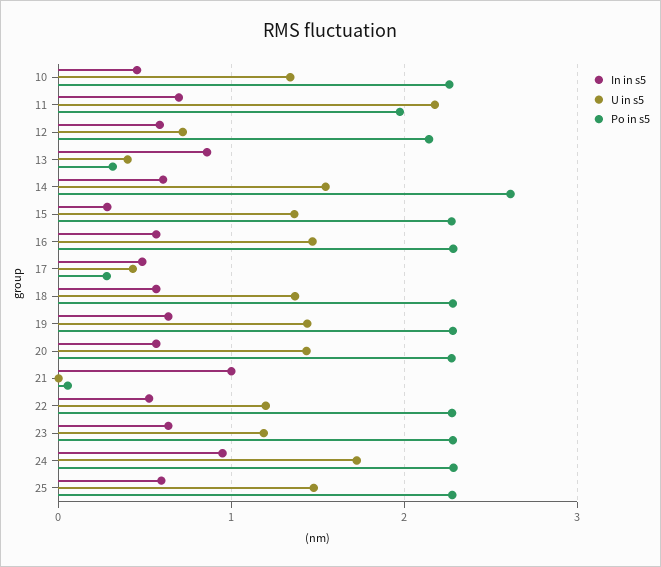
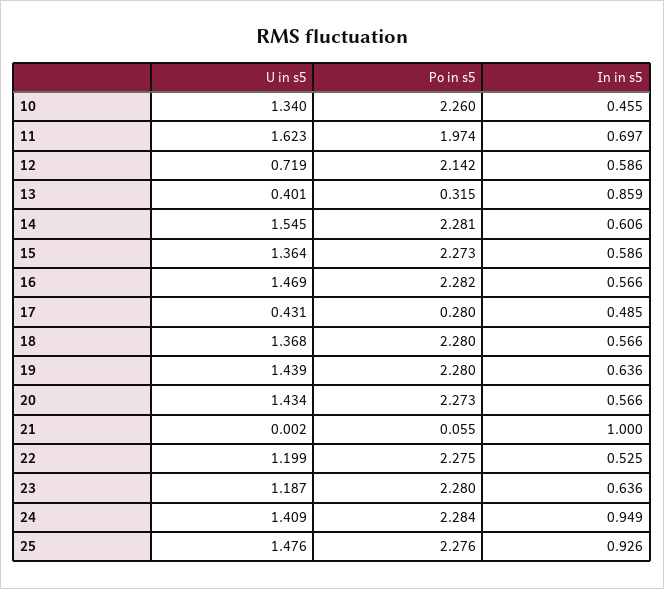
  {
    "In in s5": {
      "10": 0.455,
      "11": 0.697,
      "12": 0.586,
      "13": 0.859,
      "14": 0.606,
-     "15": 0.3,
+     "15": 0.586,
      "16": 0.566,
      "17": 0.485,
      "18": 0.566,
      "19": 0.636,
      "20": 0.566,
      "21": 1,
      "22": 0.525,
      "23": 0.636,
      "24": 0.949,
-     "25": 0.6
+     "25": 0.926
    },
    "U in s5": {
      "10": 1.34,
-     "11": 2.2,
+     "11": 1.623,
      "12": 0.719,
      "13": 0.401,
      "14": 1.545,
      "15": 1.364,
      "16": 1.469,
      "17": 0.431,
      "18": 1.368,
      "19": 1.439,
      "20": 1.434,
      "21": 0.002,
      "22": 1.199,
      "23": 1.187,
-     "24": 1.7,
+     "24": 1.409,
      "25": 1.476
    },
    "Po in s5": {
      "10": 2.26,
      "11": 1.974,
      "12": 2.142,
      "13": 0.315,
-     "14": 2.6,
+     "14": 2.281,
      "15": 2.273,
      "16": 2.282,
      "17": 0.28,
      "18": 2.28,
      "19": 2.28,
      "20": 2.273,
      "21": 0.055,
      "22": 2.275,
      "23": 2.28,
      "24": 2.284,
      "25": 2.276
    }
  }

